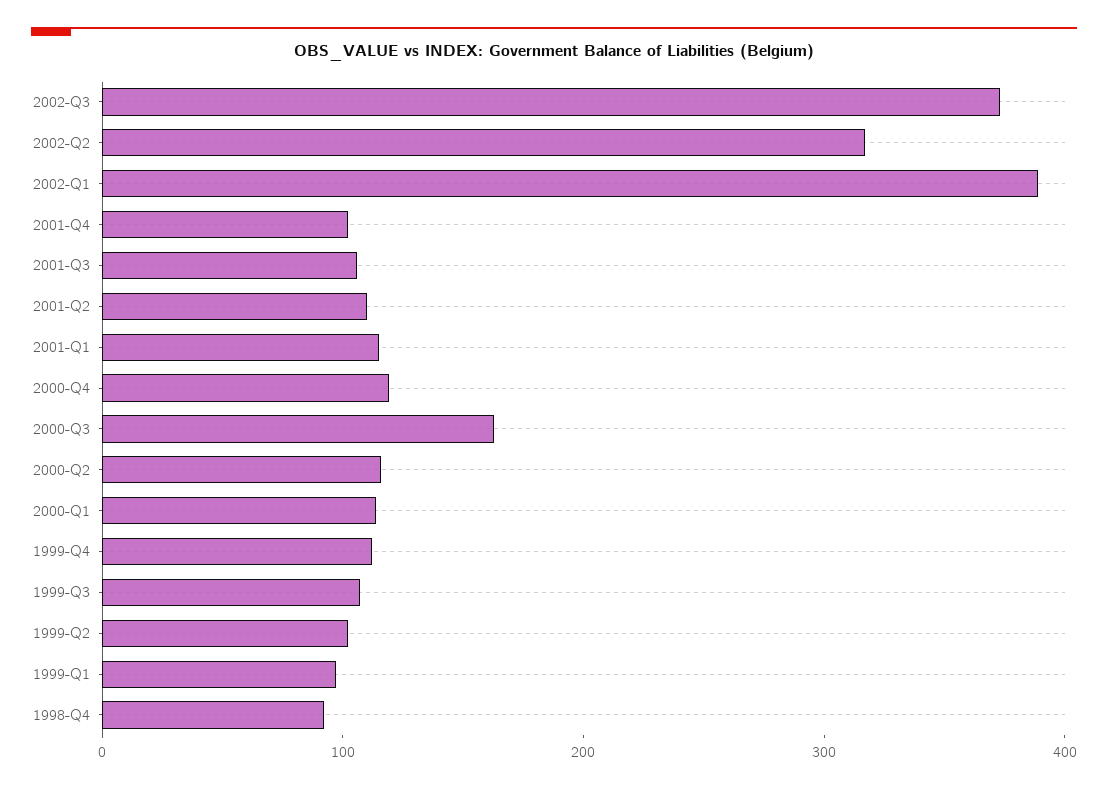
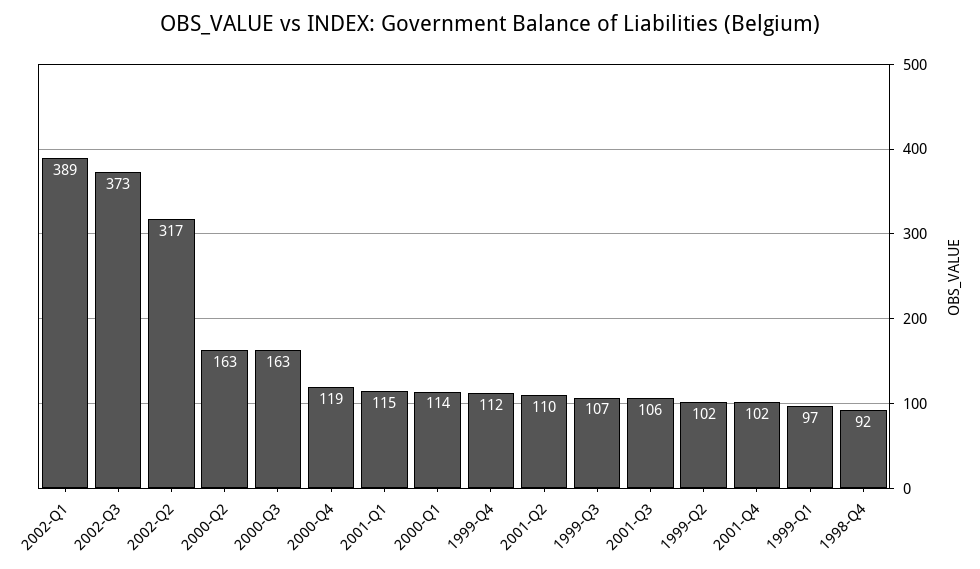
  {
    "2002-Q3": 373,
    "2002-Q2": 317,
    "2002-Q1": 389,
    "2001-Q4": 102,
    "2001-Q3": 106,
    "2001-Q2": 110,
    "2001-Q1": 115,
    "2000-Q4": 119,
    "2000-Q3": 163,
-   "2000-Q2": 120,
+   "2000-Q2": 163,
    "2000-Q1": 114,
    "1999-Q4": 112,
    "1999-Q3": 107,
    "1999-Q2": 102,
    "1999-Q1": 97,
    "1998-Q4": 92
  }

